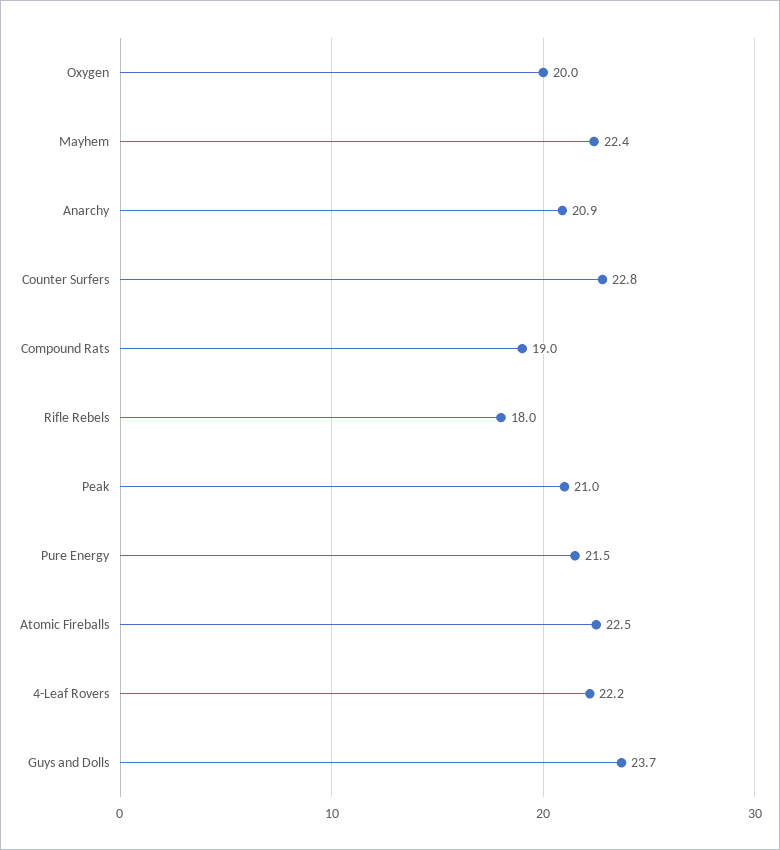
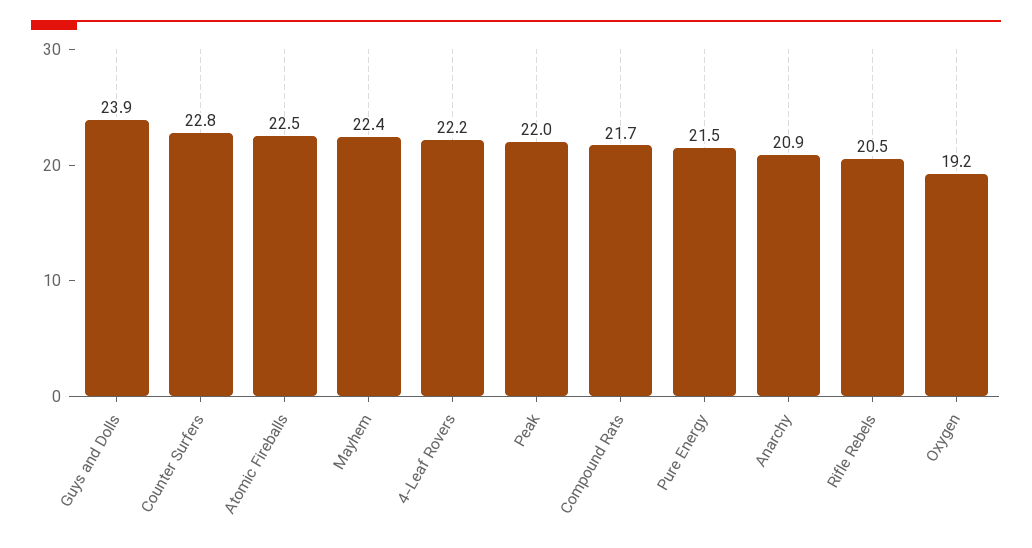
  {
-   "Oxygen": 20,
+   "Oxygen": 19.2,
    "Mayhem": 22.4,
    "Anarchy": 20.9,
    "Counter Surfers": 22.8,
-   "Compound Rats": 19,
+   "Compound Rats": 21.7,
-   "Rifle Rebels": 18,
+   "Rifle Rebels": 20.5,
-   "Peak": 21,
+   "Peak": 22,
    "Pure Energy": 21.5,
    "Atomic Fireballs": 22.5,
    "4-Leaf Rovers": 22.2,
-   "Guys and Dolls": 23.7
+   "Guys and Dolls": 23.9
  }

